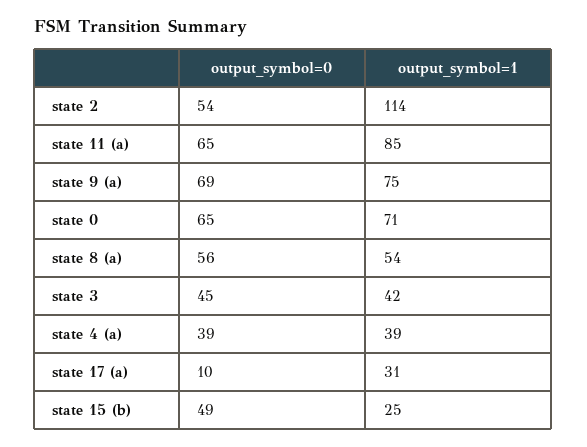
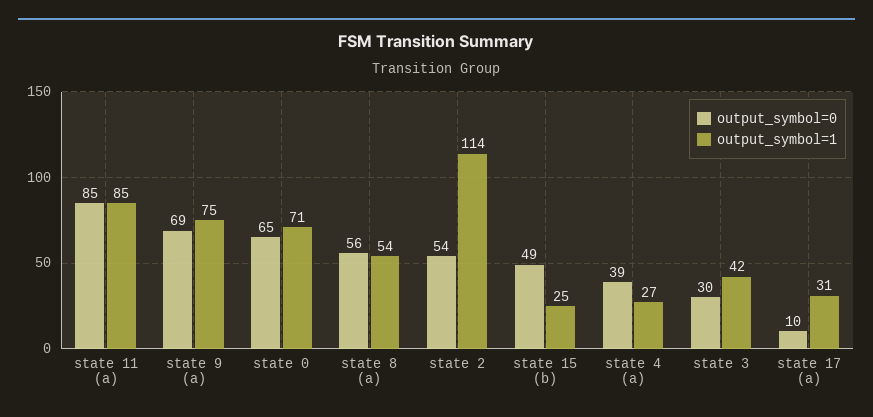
  {
    "output_symbol=0": {
      "state 2": 54,
-     "state 11 (a)": 65,
+     "state 11 (a)": 85,
      "state 9 (a)": 69,
      "state 0": 65,
      "state 8 (a)": 56,
-     "state 3": 45,
+     "state 3": 30,
      "state 4 (a)": 39,
      "state 17 (a)": 10,
      "state 15 (b)": 49
    },
    "output_symbol=1": {
      "state 2": 114,
      "state 11 (a)": 85,
      "state 9 (a)": 75,
      "state 0": 71,
      "state 8 (a)": 54,
      "state 3": 42,
-     "state 4 (a)": 39,
+     "state 4 (a)": 27,
      "state 17 (a)": 31,
      "state 15 (b)": 25
    }
  }

